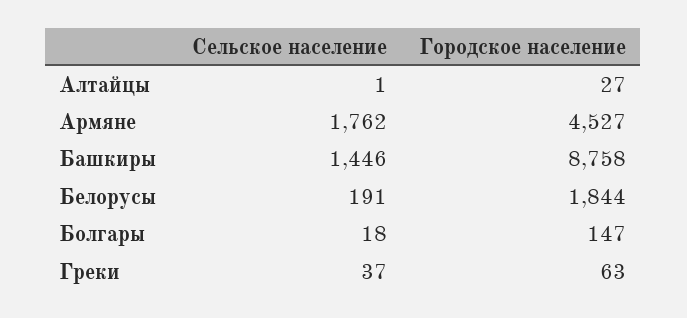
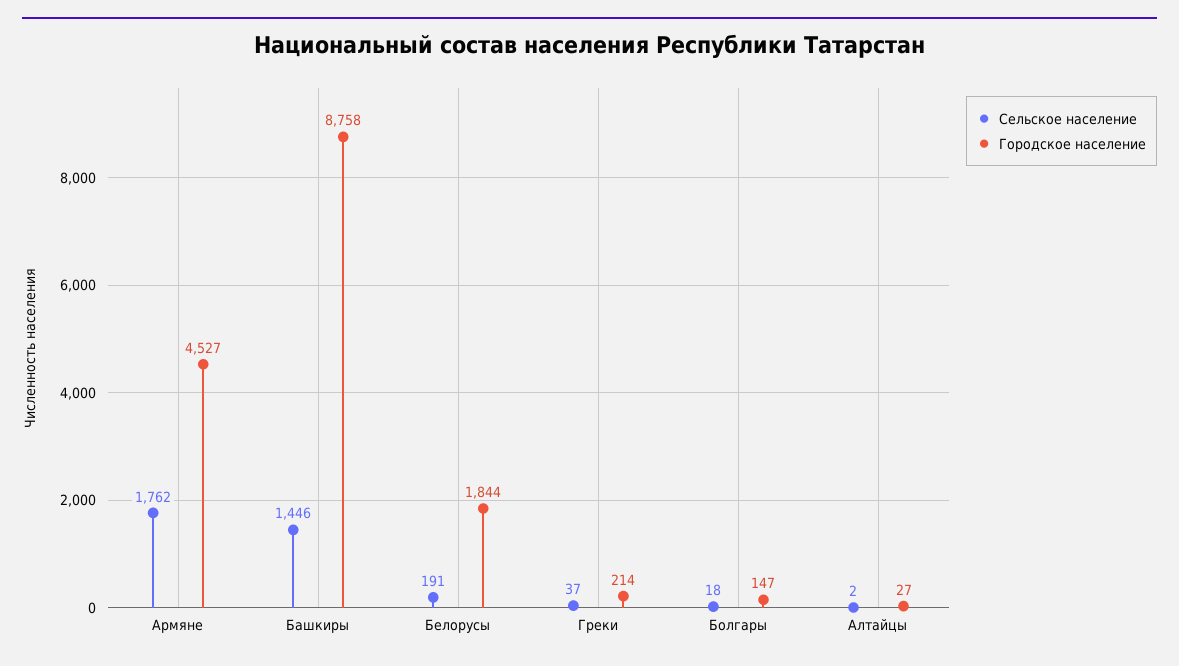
  {
    "Сельское население": {
-     "Алтайцы": 1,
+     "Алтайцы": 2,
      "Армяне": 1762,
      "Башкиры": 1446,
      "Белорусы": 191,
      "Болгары": 18,
      "Греки": 37
    },
    "Городское население": {
      "Алтайцы": 27,
      "Армяне": 4527,
      "Башкиры": 8758,
      "Белорусы": 1844,
      "Болгары": 147,
-     "Греки": 63
+     "Греки": 214
    }
  }

